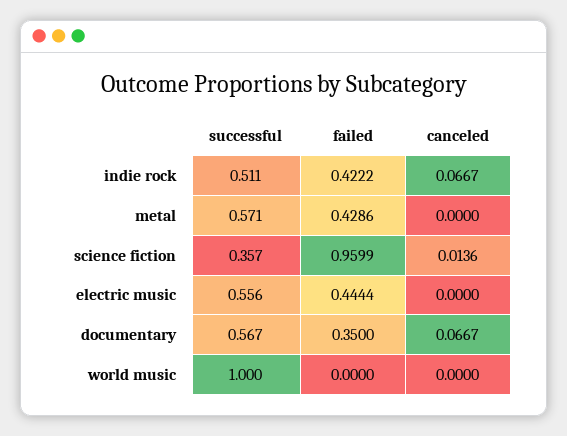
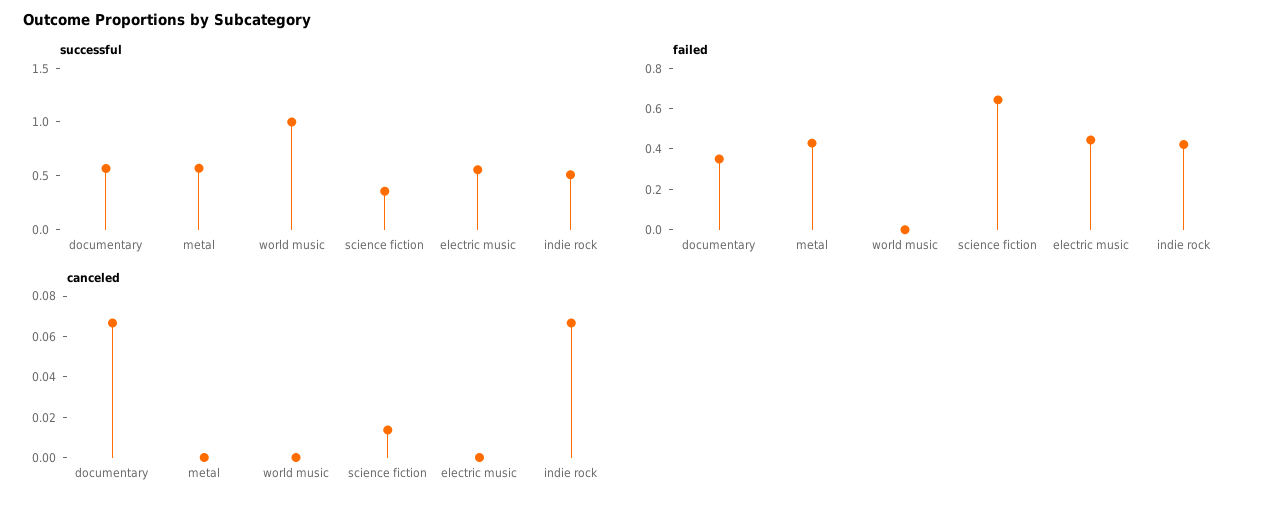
  {
    "successful": {
      "indie rock": 0.511,
      "metal": 0.571,
      "science fiction": 0.357,
      "electric music": 0.556,
      "documentary": 0.567,
      "world music": 1
    },
    "failed": {
      "indie rock": 0.4222,
      "metal": 0.4286,
-     "science fiction": 0.9599,
+     "science fiction": 0.65,
      "electric music": 0.4444,
      "documentary": 0.35,
      "world music": 0
    },
    "canceled": {
      "indie rock": 0.0667,
      "metal": 0,
      "science fiction": 0.0136,
      "electric music": 0,
      "documentary": 0.0667,
      "world music": 0
    }
  }

